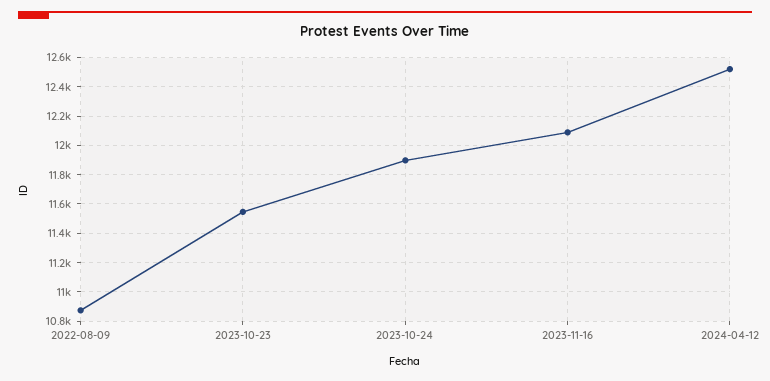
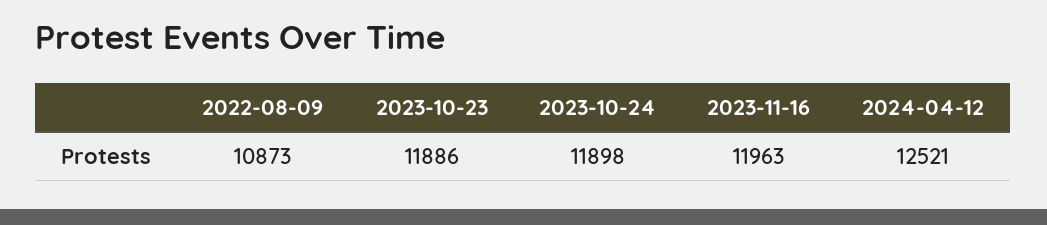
  {
    "2022-08-09": 10873,
-   "2023-10-23": 11550,
+   "2023-10-23": 11886,
    "2023-10-24": 11898,
-   "2023-11-16": 12100,
+   "2023-11-16": 11963,
    "2024-04-12": 12521
  }

